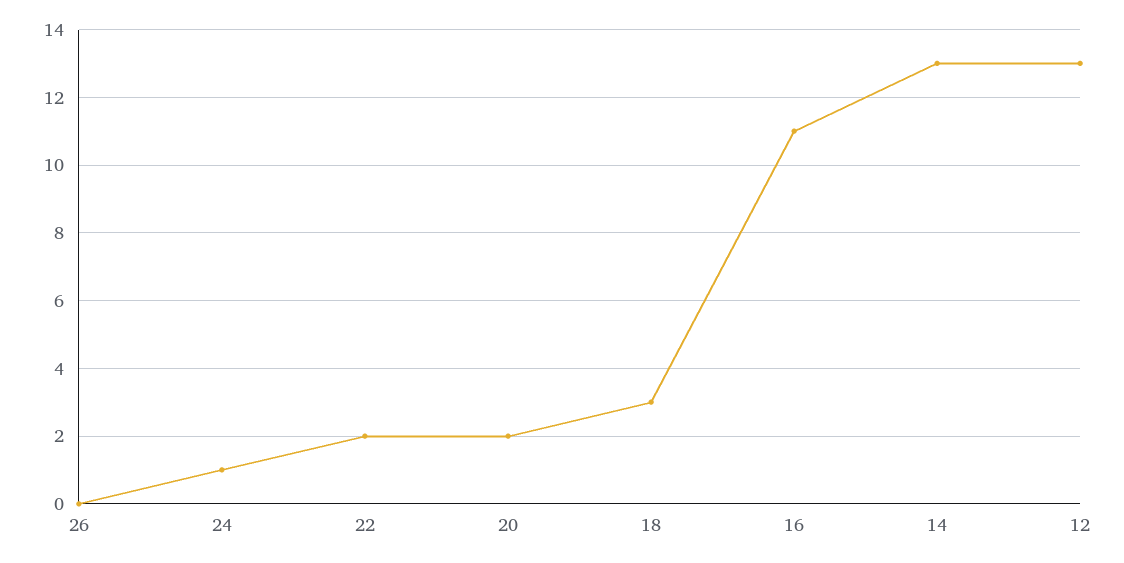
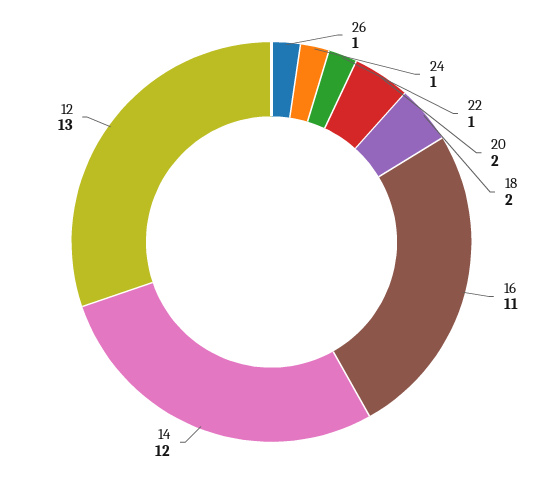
  {
-   "26": 0,
+   "26": 1,
    "24": 1,
-   "22": 2,
+   "22": 1,
    "20": 2,
-   "18": 3,
+   "18": 2,
    "16": 11,
-   "14": 13,
+   "14": 12,
    "12": 13
  }

